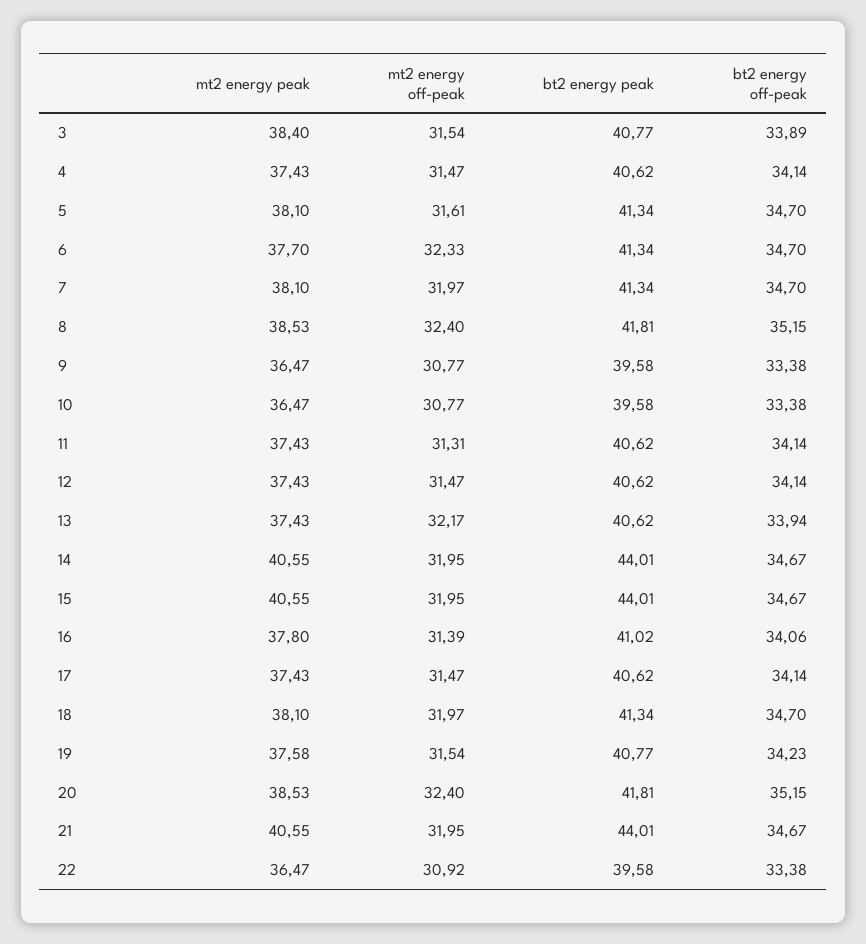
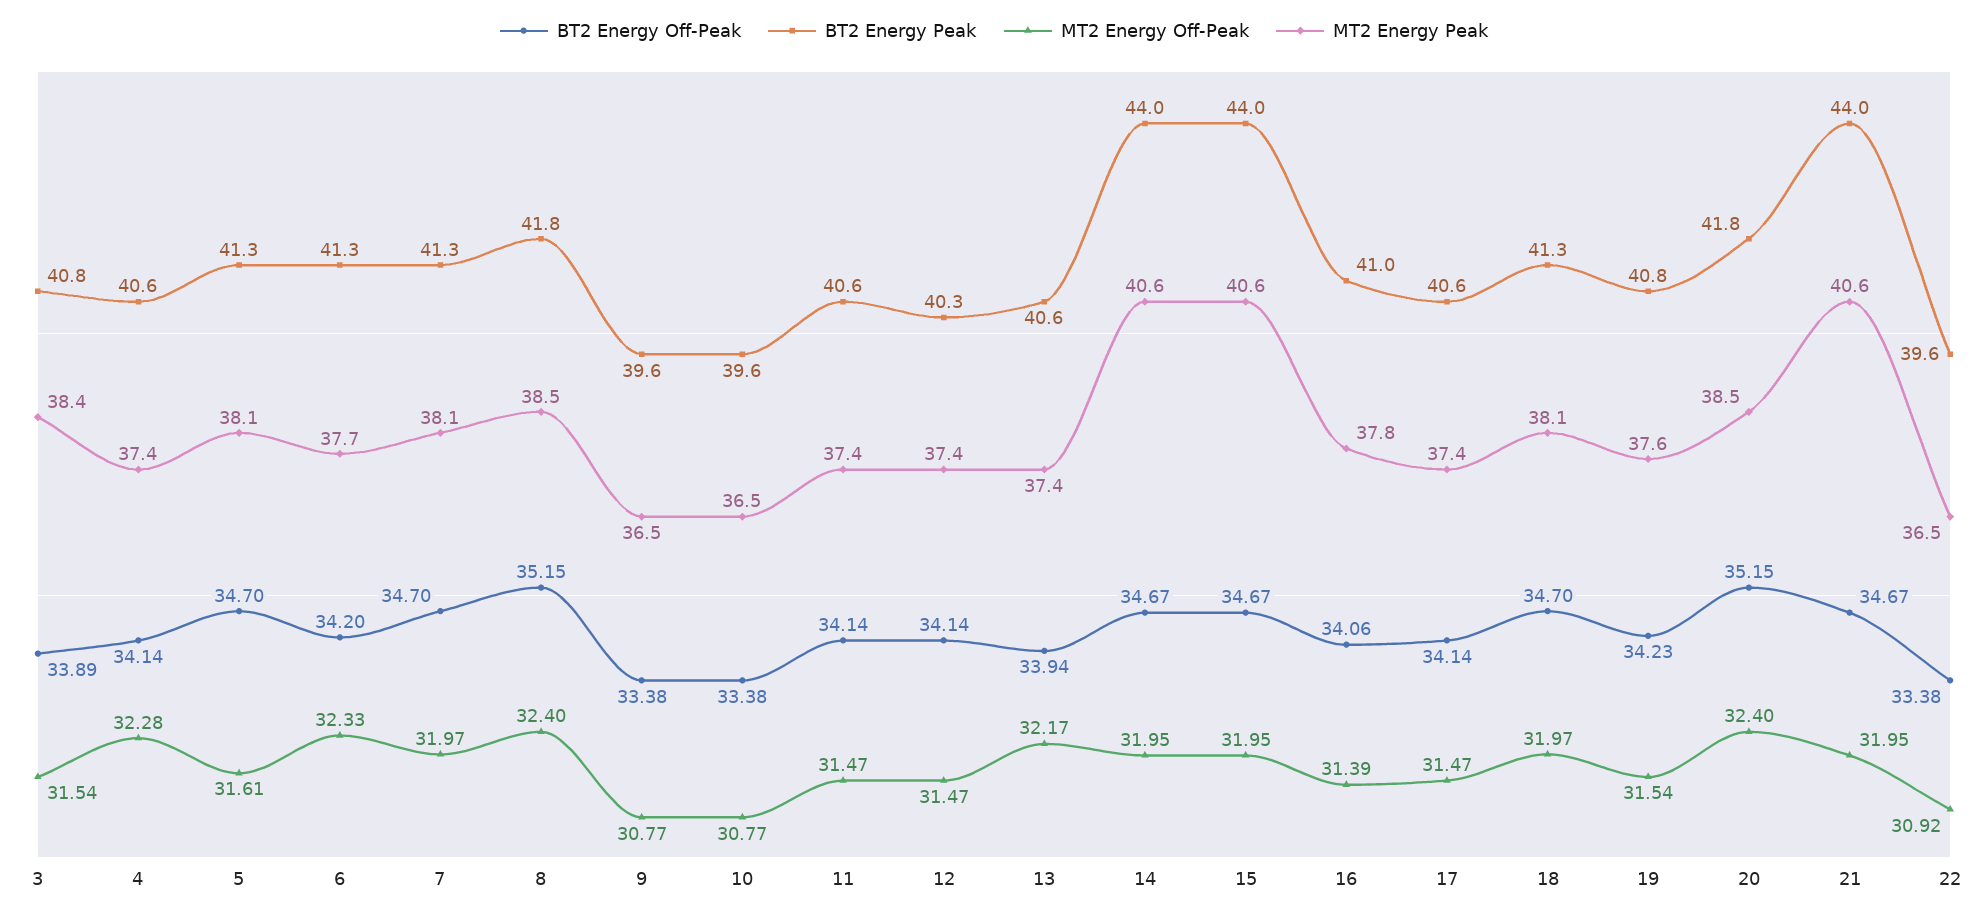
  {
    "mt2 energy peak": {
      "3": 38.4,
      "4": 37.43,
      "5": 38.1,
      "6": 37.7,
      "7": 38.1,
      "8": 38.53,
      "9": 36.47,
      "10": 36.47,
      "11": 37.43,
      "12": 37.43,
      "13": 37.43,
      "14": 40.55,
      "15": 40.55,
      "16": 37.8,
      "17": 37.43,
      "18": 38.1,
      "19": 37.58,
      "20": 38.53,
      "21": 40.55,
      "22": 36.47
    },
    "mt2 energy off-peak": {
      "3": 31.54,
-     "4": 31.47,
+     "4": 32.28,
      "5": 31.61,
      "6": 32.33,
      "7": 31.97,
      "8": 32.4,
      "9": 30.77,
      "10": 30.77,
-     "11": 31.31,
+     "11": 31.47,
      "12": 31.47,
      "13": 32.17,
      "14": 31.95,
      "15": 31.95,
      "16": 31.39,
      "17": 31.47,
      "18": 31.97,
      "19": 31.54,
      "20": 32.4,
      "21": 31.95,
      "22": 30.92
    },
    "bt2 energy peak": {
      "3": 40.77,
      "4": 40.62,
      "5": 41.34,
      "6": 41.34,
      "7": 41.34,
      "8": 41.81,
      "9": 39.58,
      "10": 39.58,
      "11": 40.62,
-     "12": 40.62,
+     "12": 40.3,
      "13": 40.62,
      "14": 44.01,
      "15": 44.01,
      "16": 41.02,
      "17": 40.62,
      "18": 41.34,
      "19": 40.77,
      "20": 41.81,
      "21": 44.01,
      "22": 39.58
    },
    "bt2 energy off-peak": {
      "3": 33.89,
      "4": 34.14,
      "5": 34.7,
-     "6": 34.7,
+     "6": 34.2,
      "7": 34.7,
      "8": 35.15,
      "9": 33.38,
      "10": 33.38,
      "11": 34.14,
      "12": 34.14,
      "13": 33.94,
      "14": 34.67,
      "15": 34.67,
      "16": 34.06,
      "17": 34.14,
      "18": 34.7,
      "19": 34.23,
      "20": 35.15,
      "21": 34.67,
      "22": 33.38
    }
  }

